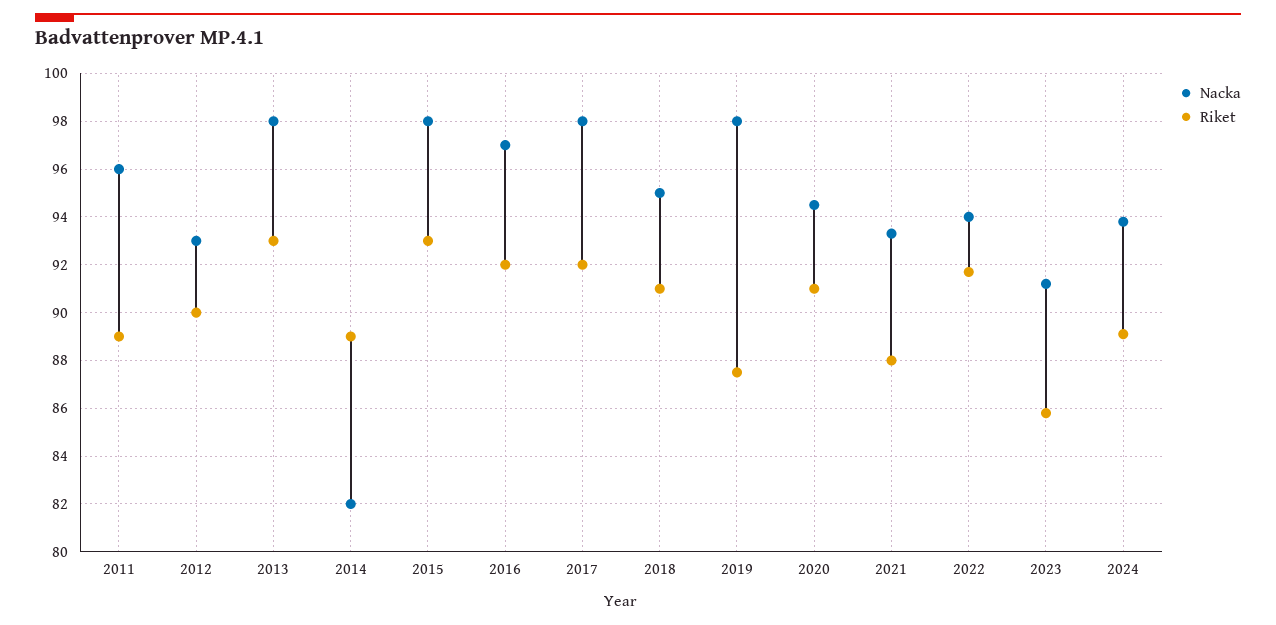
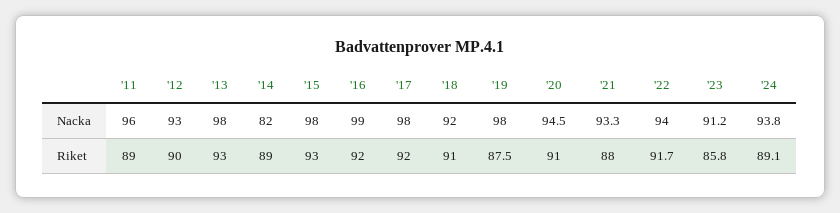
  {
    "Nacka": {
      "2011": 96,
      "2012": 93,
      "2013": 98,
      "2014": 82,
      "2015": 98,
-     "2016": 97,
+     "2016": 99,
      "2017": 98,
-     "2018": 95,
+     "2018": 92,
      "2019": 98,
      "2020": 94.5,
      "2021": 93.3,
      "2022": 94,
      "2023": 91.2,
      "2024": 93.8
    },
    "Riket": {
      "2011": 89,
      "2012": 90,
      "2013": 93,
      "2014": 89,
      "2015": 93,
      "2016": 92,
      "2017": 92,
      "2018": 91,
      "2019": 87.5,
      "2020": 91,
      "2021": 88,
      "2022": 91.7,
      "2023": 85.8,
      "2024": 89.1
    }
  }

